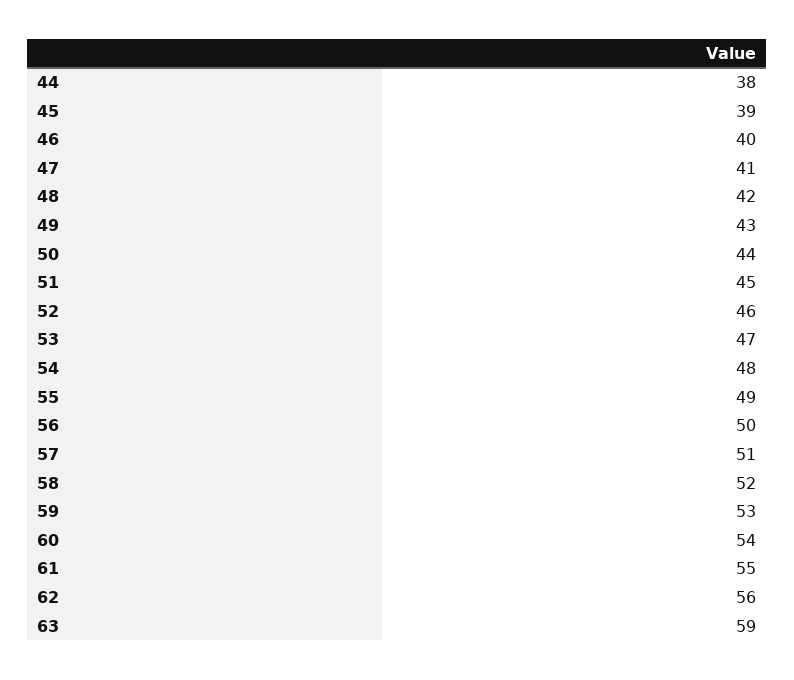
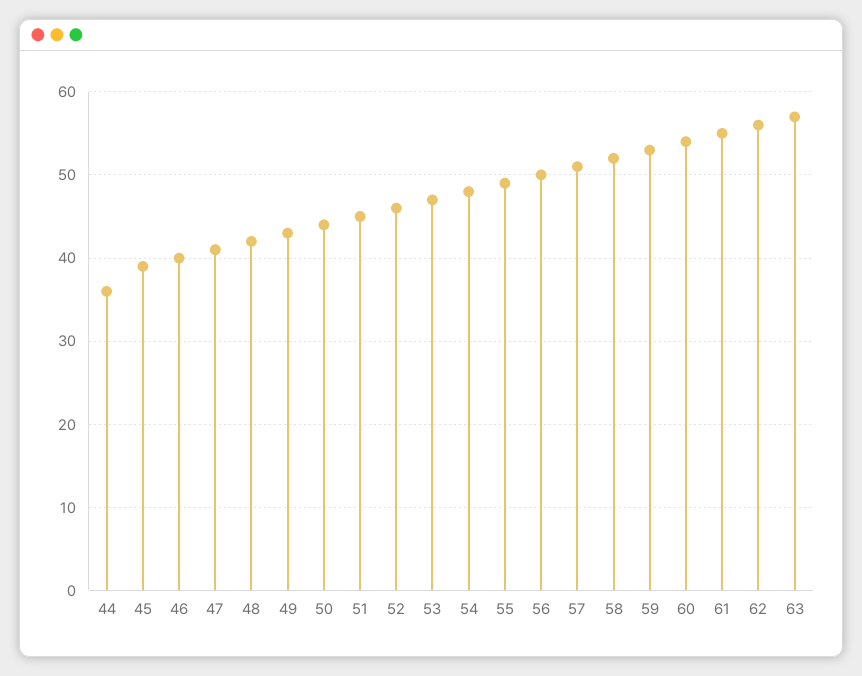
  {
-   "44": 38,
+   "44": 36,
    "45": 39,
    "46": 40,
    "47": 41,
    "48": 42,
    "49": 43,
    "50": 44,
    "51": 45,
    "52": 46,
    "53": 47,
    "54": 48,
    "55": 49,
    "56": 50,
    "57": 51,
    "58": 52,
    "59": 53,
    "60": 54,
    "61": 55,
    "62": 56,
-   "63": 59
+   "63": 57
  }

